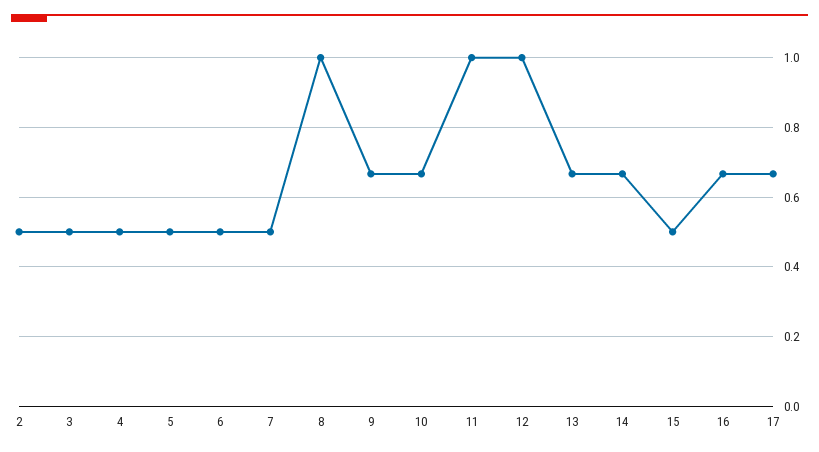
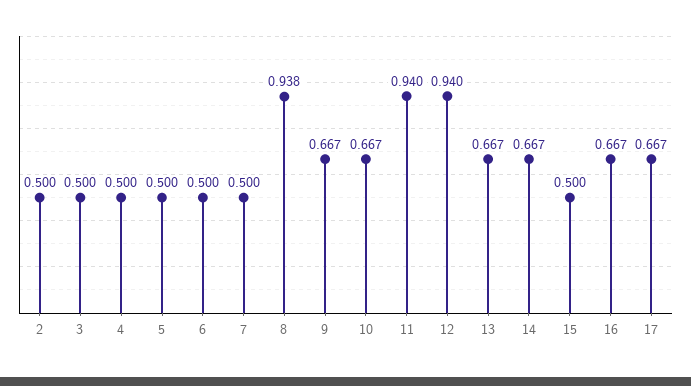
  {
    "2": 0.5,
    "3": 0.5,
    "4": 0.5,
    "5": 0.5,
    "6": 0.5,
    "7": 0.5,
-   "8": 1,
+   "8": 0.938,
    "9": 0.667,
    "10": 0.667,
-   "11": 1,
+   "11": 0.94,
-   "12": 1,
+   "12": 0.94,
    "13": 0.667,
    "14": 0.667,
    "15": 0.5,
    "16": 0.667,
    "17": 0.667
  }

